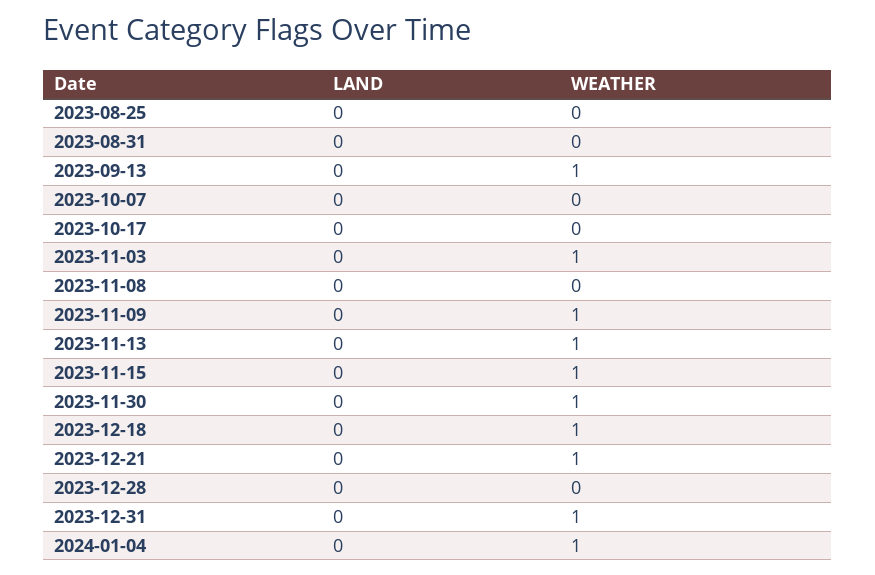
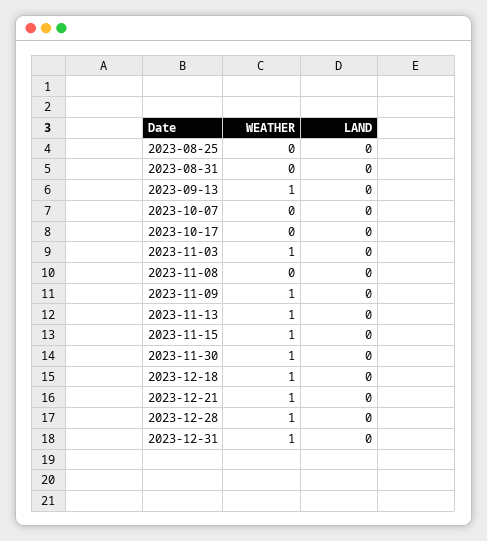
  {
    "LAND": {
      "2023-08-25": 0,
      "2023-08-31": 0,
      "2023-09-13": 0,
      "2023-10-07": 0,
      "2023-10-17": 0,
      "2023-11-03": 0,
      "2023-11-08": 0,
      "2023-11-09": 0,
      "2023-11-13": 0,
      "2023-11-15": 0,
      "2023-11-30": 0,
      "2023-12-18": 0,
      "2023-12-21": 0,
      "2023-12-28": 0,
-     "2023-12-31": 0,
+     "2023-12-31": 0
-     "2024-01-04": 0
    },
    "WEATHER": {
      "2023-08-25": 0,
      "2023-08-31": 0,
      "2023-09-13": 1,
      "2023-10-07": 0,
      "2023-10-17": 0,
      "2023-11-03": 1,
      "2023-11-08": 0,
      "2023-11-09": 1,
      "2023-11-13": 1,
      "2023-11-15": 1,
      "2023-11-30": 1,
      "2023-12-18": 1,
      "2023-12-21": 1,
-     "2023-12-28": 0,
+     "2023-12-28": 1,
-     "2023-12-31": 1,
+     "2023-12-31": 1
-     "2024-01-04": 1
    }
  }

